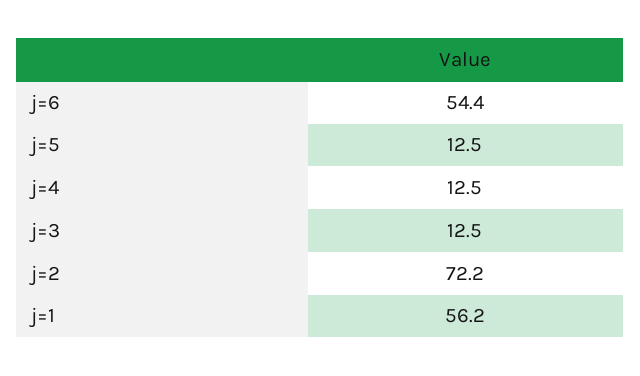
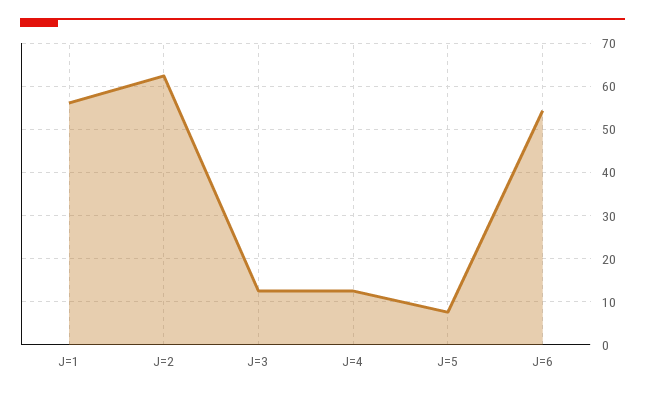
  {
    "j=6": 54.4,
-   "j=5": 12.5,
+   "j=5": 8,
    "j=4": 12.5,
    "j=3": 12.5,
-   "j=2": 72.2,
+   "j=2": 62,
    "j=1": 56.2
  }

